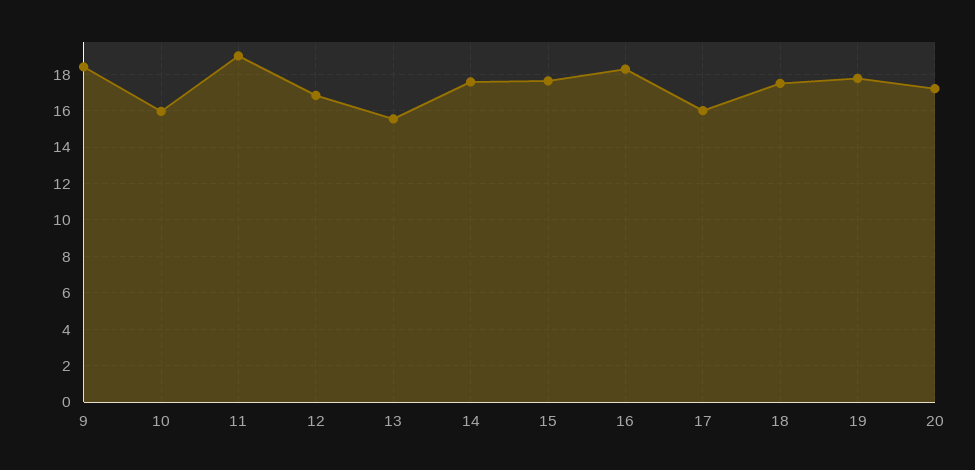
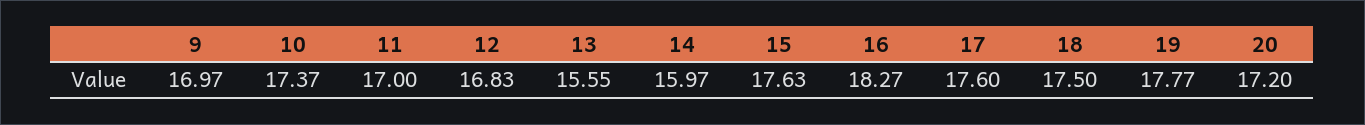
  {
-   "9": 18.5,
+   "9": 16.97,
-   "10": 16,
+   "10": 17.37,
-   "11": 19,
+   "11": 17,
    "12": 16.83,
    "13": 15.55,
-   "14": 17.5,
+   "14": 15.97,
    "15": 17.63,
    "16": 18.27,
-   "17": 16,
+   "17": 17.6,
    "18": 17.5,
    "19": 17.77,
    "20": 17.2
  }

